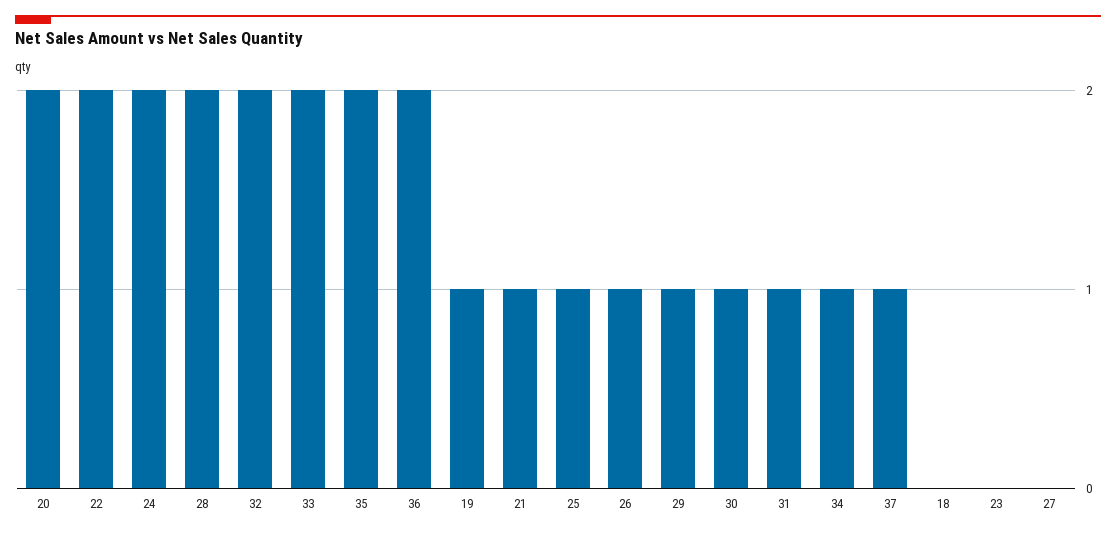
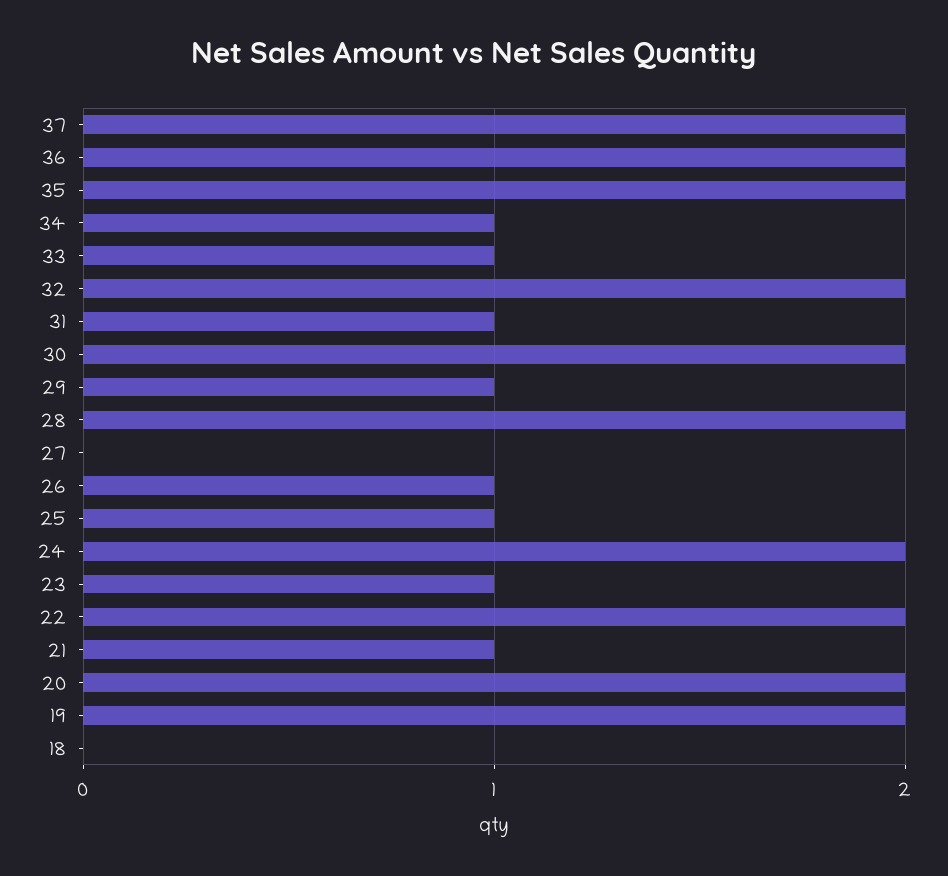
  {
    "20": 2,
    "22": 2,
    "24": 2,
    "28": 2,
    "32": 2,
-   "33": 2,
+   "33": 1,
    "35": 2,
    "36": 2,
-   "19": 1,
+   "19": 2,
    "21": 1,
    "25": 1,
    "26": 1,
    "29": 1,
-   "30": 1,
+   "30": 2,
    "31": 1,
    "34": 1,
-   "37": 1,
+   "37": 2,
    "18": 0,
-   "23": 0,
+   "23": 1,
    "27": 0
  }

